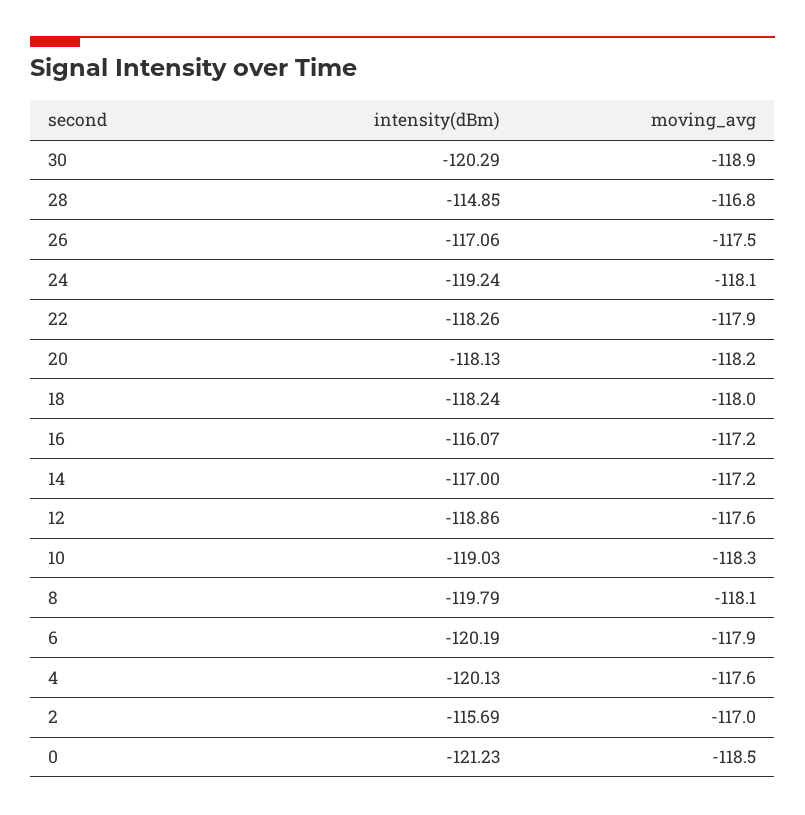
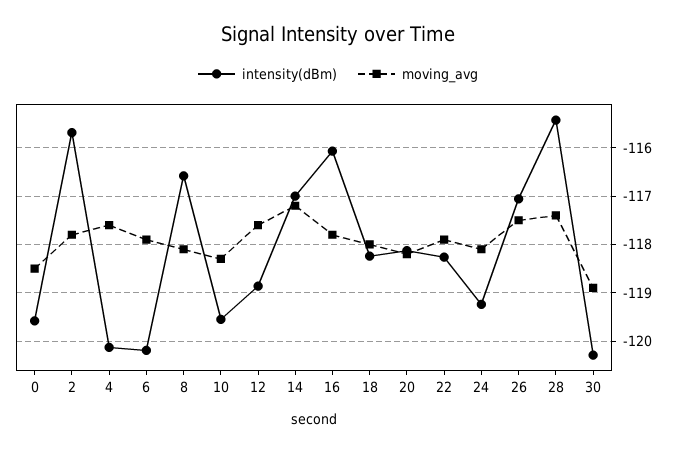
  {
    "intensity(dBm)": {
      "30": -120.29,
-     "28": -114.85,
+     "28": -115.4,
      "26": -117.06,
      "24": -119.24,
      "22": -118.26,
      "20": -118.13,
      "18": -118.24,
      "16": -116.07,
      "14": -117,
      "12": -118.86,
-     "10": -119.03,
+     "10": -119.6,
-     "8": -119.79,
+     "8": -116.6,
      "6": -120.19,
      "4": -120.13,
      "2": -115.69,
-     "0": -121.23
+     "0": -119.6
    },
    "moving_avg": {
      "30": -118.9,
-     "28": -116.8,
+     "28": -117.4,
      "26": -117.5,
      "24": -118.1,
      "22": -117.9,
      "20": -118.2,
      "18": -118,
-     "16": -117.2,
+     "16": -117.8,
      "14": -117.2,
      "12": -117.6,
      "10": -118.3,
      "8": -118.1,
      "6": -117.9,
      "4": -117.6,
-     "2": -117,
+     "2": -117.8,
      "0": -118.5
    }
  }

